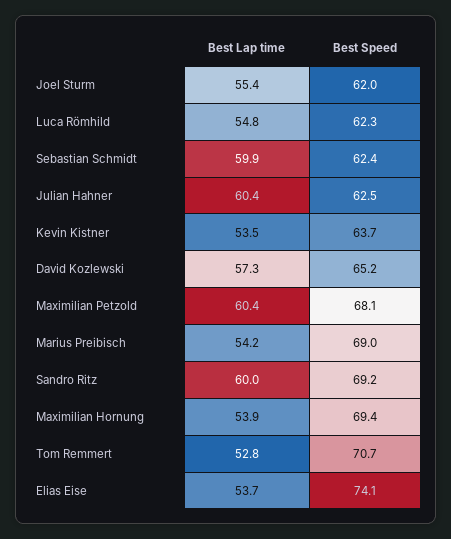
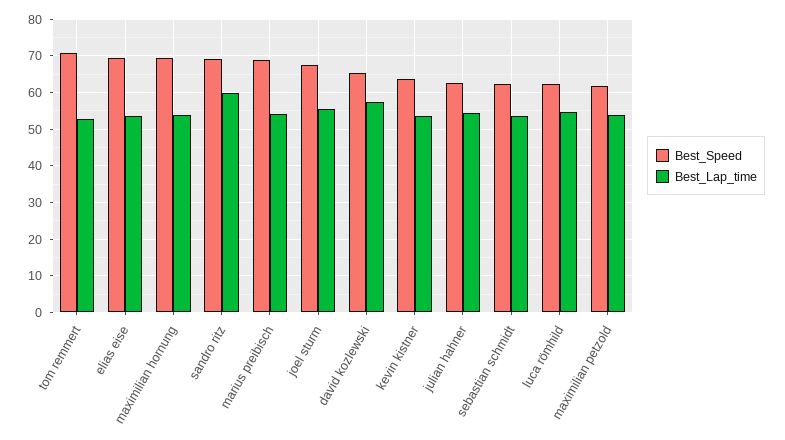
  {
    "Best Lap time": {
      "Joel Sturm": 55.4,
      "Luca Römhild": 54.8,
-     "Sebastian Schmidt": 59.9,
+     "Sebastian Schmidt": 54,
-     "Julian Hahner": 60.4,
+     "Julian Hahner": 54,
      "Kevin Kistner": 53.5,
      "David Kozlewski": 57.3,
-     "Maximilian Petzold": 60.4,
+     "Maximilian Petzold": 54,
      "Marius Preibisch": 54.2,
      "Sandro Ritz": 60,
      "Maximilian Hornung": 53.9,
      "Tom Remmert": 52.8,
      "Elias Eise": 53.7
    },
    "Best Speed": {
-     "Joel Sturm": 62,
+     "Joel Sturm": 68,
      "Luca Römhild": 62.3,
      "Sebastian Schmidt": 62.4,
      "Julian Hahner": 62.5,
      "Kevin Kistner": 63.7,
      "David Kozlewski": 65.2,
-     "Maximilian Petzold": 68.1,
+     "Maximilian Petzold": 62,
      "Marius Preibisch": 69,
      "Sandro Ritz": 69.2,
      "Maximilian Hornung": 69.4,
      "Tom Remmert": 70.7,
-     "Elias Eise": 74.1
+     "Elias Eise": 70
    }
  }

